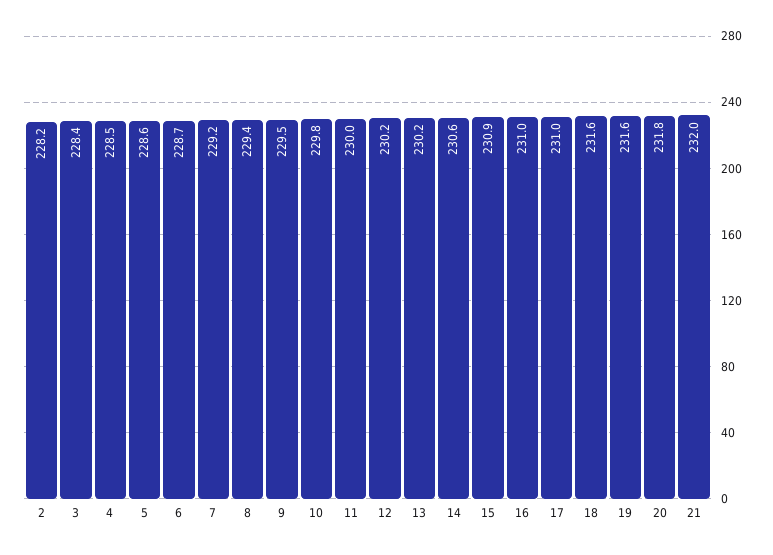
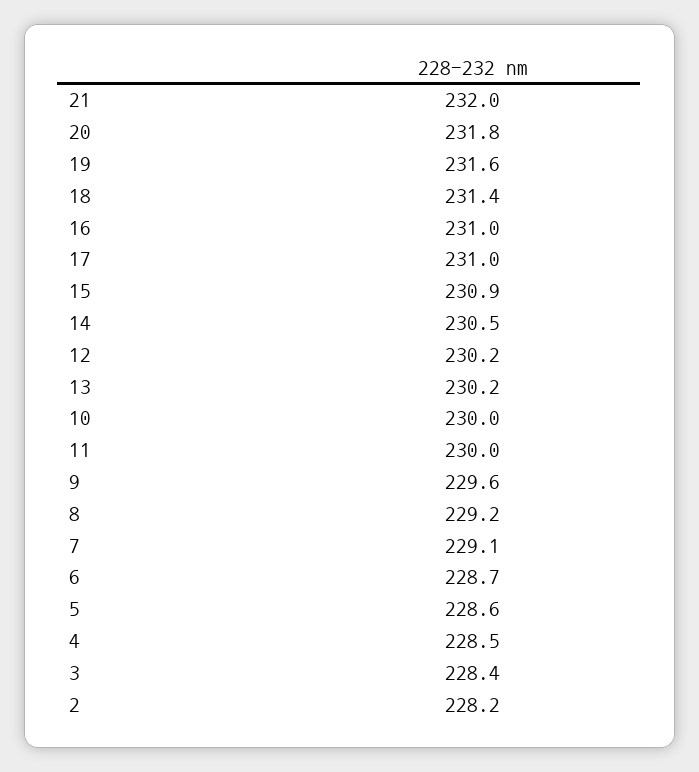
  {
    "2": 228.2,
    "3": 228.4,
    "4": 228.5,
    "5": 228.6,
    "6": 228.7,
-   "7": 229.2,
+   "7": 229.1,
-   "8": 229.4,
+   "8": 229.2,
-   "9": 229.5,
+   "9": 229.6,
-   "10": 229.8,
+   "10": 230,
    "11": 230,
    "12": 230.2,
    "13": 230.2,
-   "14": 230.6,
+   "14": 230.5,
    "15": 230.9,
    "16": 231,
    "17": 231,
-   "18": 231.6,
+   "18": 231.4,
    "19": 231.6,
    "20": 231.8,
    "21": 232
  }

